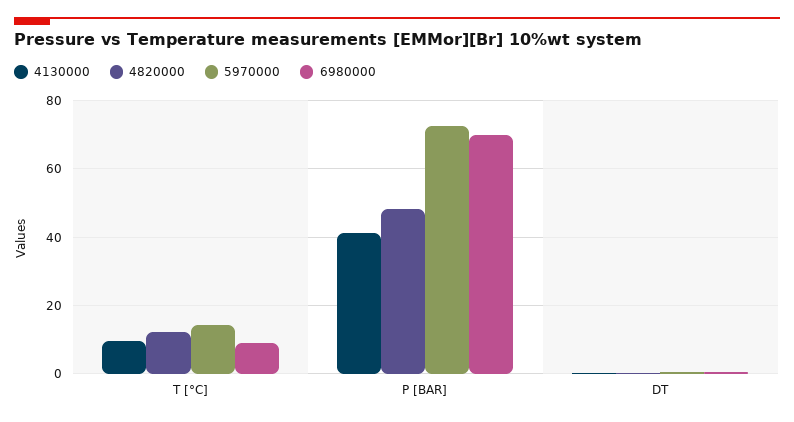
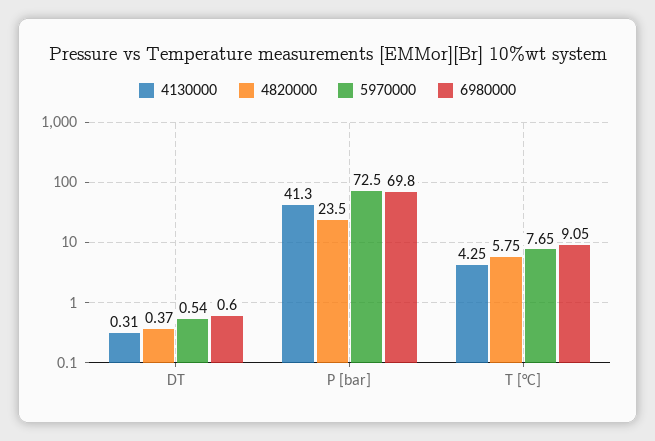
  {
    "4130000": {
-     "T [°C]": 10,
+     "T [°C]": 4.25,
      "P [BAR]": 41.3,
      "DT": 0.31
    },
    "4820000": {
-     "T [°C]": 12,
+     "T [°C]": 5.75,
-     "P [BAR]": 48,
+     "P [BAR]": 23.5,
      "DT": 0.37
    },
    "5970000": {
-     "T [°C]": 14,
+     "T [°C]": 7.65,
      "P [BAR]": 72.5,
      "DT": 0.54
    },
    "6980000": {
      "T [°C]": 9.05,
      "P [BAR]": 69.8,
      "DT": 0.6
    }
  }

